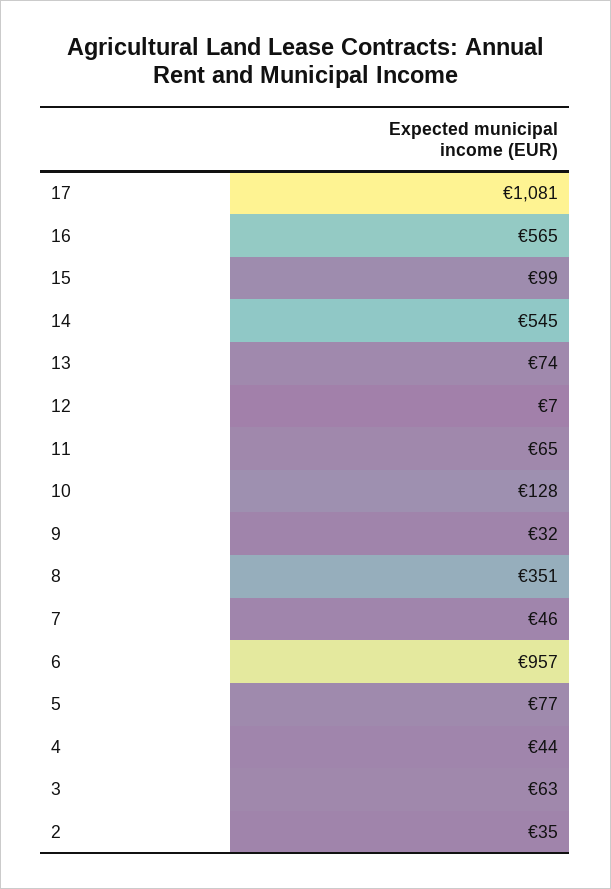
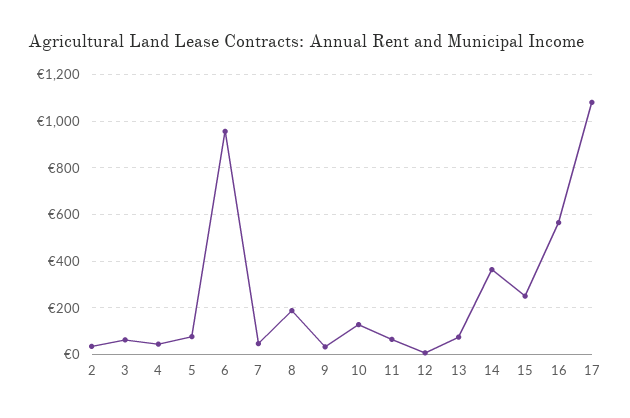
  {
    "17": 1081,
    "16": 565,
-   "15": 99,
+   "15": 250,
-   "14": 545,
+   "14": 350,
    "13": 74,
    "12": 7,
    "11": 65,
    "10": 128,
    "9": 32,
-   "8": 351,
+   "8": 200,
    "7": 46,
    "6": 957,
    "5": 77,
    "4": 44,
    "3": 63,
    "2": 35
  }

